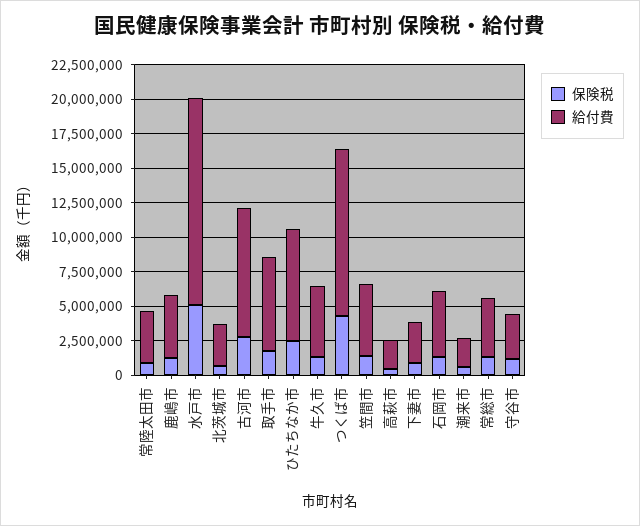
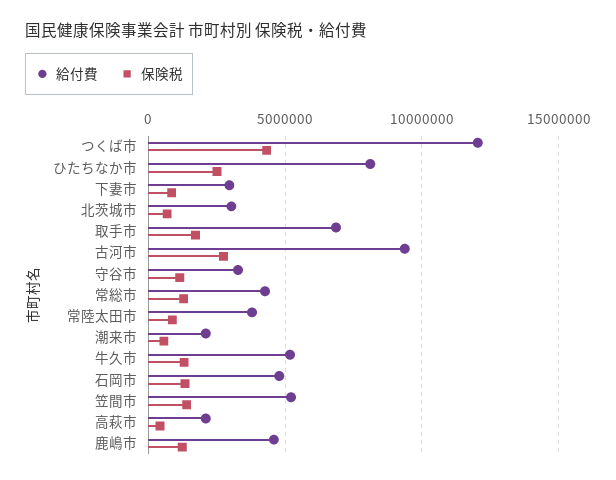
  {
    "保険税": {
      "常陸太田市": 1000000,
      "鹿嶋市": 1000000,
-     "水戸市": 5000000,
      "北茨城市": 500000,
      "古河市": 2500000,
      "取手市": 1500000,
      "ひたちなか市": 2500000,
      "牛久市": 1500000,
      "つくば市": 4500000,
      "笠間市": 1500000,
      "高萩市": 500000,
      "下妻市": 1000000,
      "石岡市": 1500000,
      "潮来市": 500000,
      "常総市": 1500000,
      "守谷市": 1000000
    },
    "給付費": {
      "常陸太田市": 4000000,
      "鹿嶋市": 4500000,
-     "水戸市": 15000000,
      "北茨城市": 3000000,
      "古河市": 9500000,
      "取手市": 7000000,
      "ひたちなか市": 8000000,
      "牛久市": 5000000,
      "つくば市": 12000000,
      "笠間市": 5000000,
      "高萩市": 2000000,
      "下妻市": 3000000,
      "石岡市": 5000000,
      "潮来市": 2000000,
      "常総市": 4500000,
      "守谷市": 3500000
    }
  }

